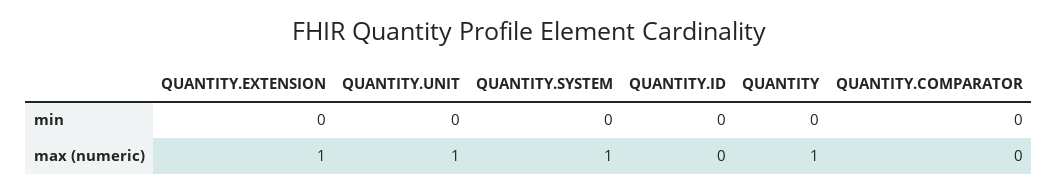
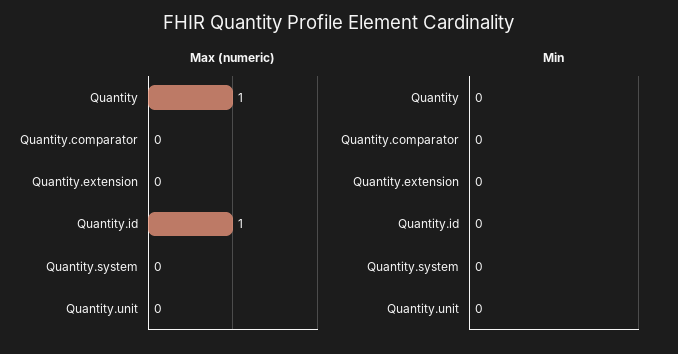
  {
    "min": {
      "QUANTITY.EXTENSION": 0,
      "QUANTITY.UNIT": 0,
      "QUANTITY.SYSTEM": 0,
      "QUANTITY.ID": 0,
      "QUANTITY": 0,
      "QUANTITY.COMPARATOR": 0
    },
    "max (numeric)": {
-     "QUANTITY.EXTENSION": 1,
+     "QUANTITY.EXTENSION": 0,
-     "QUANTITY.UNIT": 1,
+     "QUANTITY.UNIT": 0,
-     "QUANTITY.SYSTEM": 1,
+     "QUANTITY.SYSTEM": 0,
-     "QUANTITY.ID": 0,
+     "QUANTITY.ID": 1,
      "QUANTITY": 1,
      "QUANTITY.COMPARATOR": 0
    }
  }

